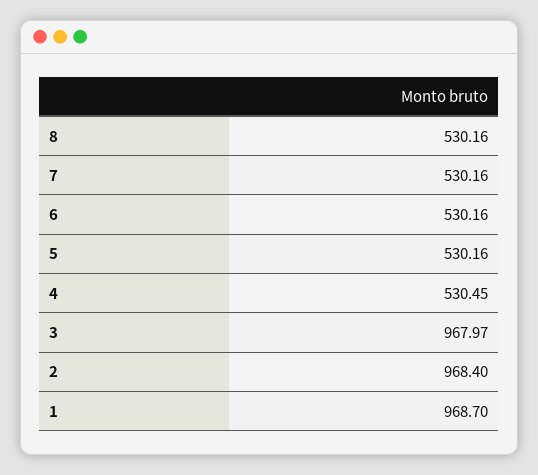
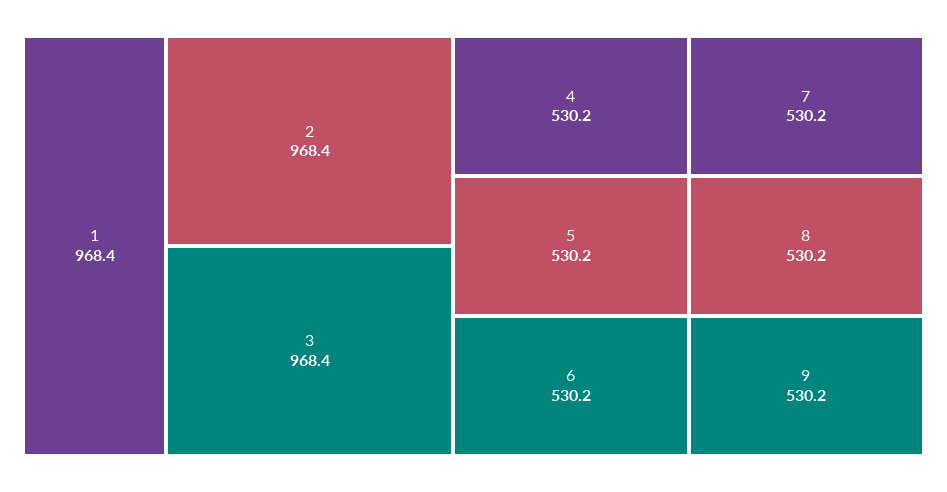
  {
    "8": 530.16,
    "7": 530.16,
    "6": 530.16,
    "5": 530.16,
-   "4": 530.45,
+   "4": 530.2,
-   "3": 967.97,
+   "3": 968.4,
    "2": 968.4,
-   "1": 968.7
+   "1": 968.4,
+   "9": 530.2
  }

